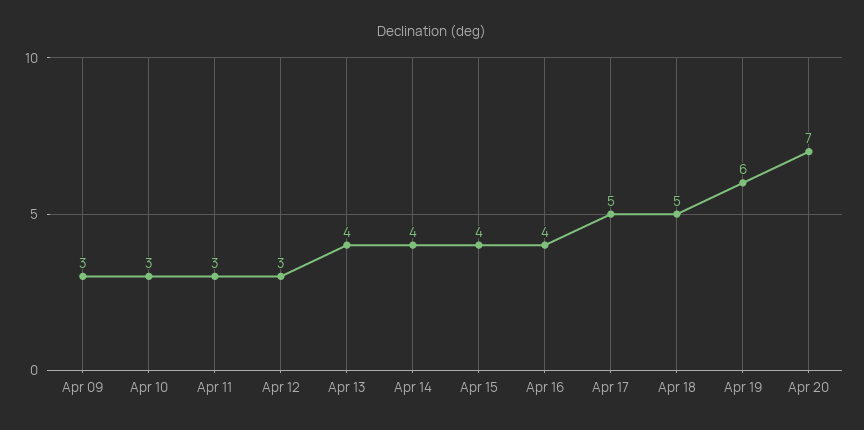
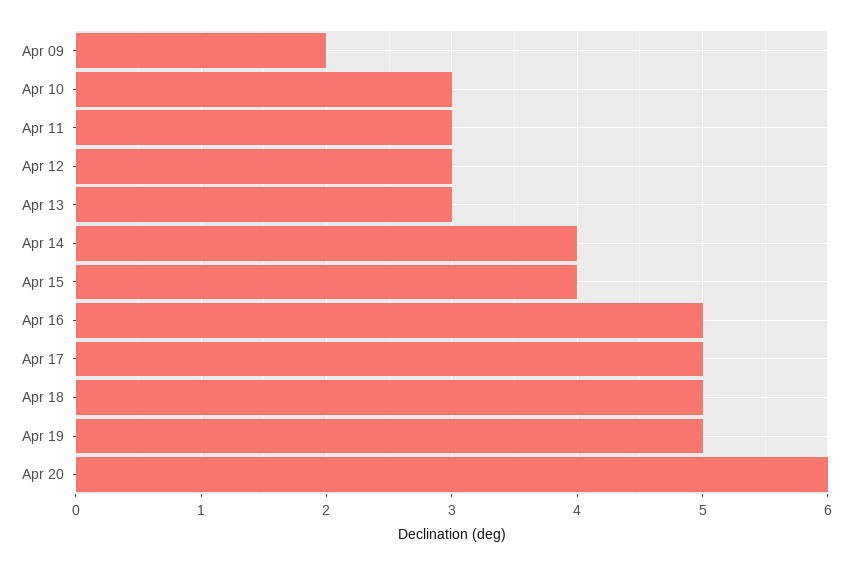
  {
-   "Apr 09": 3,
+   "Apr 09": 2,
    "Apr 10": 3,
    "Apr 11": 3,
    "Apr 12": 3,
-   "Apr 13": 4,
+   "Apr 13": 3,
    "Apr 14": 4,
    "Apr 15": 4,
-   "Apr 16": 4,
+   "Apr 16": 5,
    "Apr 17": 5,
    "Apr 18": 5,
-   "Apr 19": 6,
+   "Apr 19": 5,
-   "Apr 20": 7
+   "Apr 20": 6
  }

